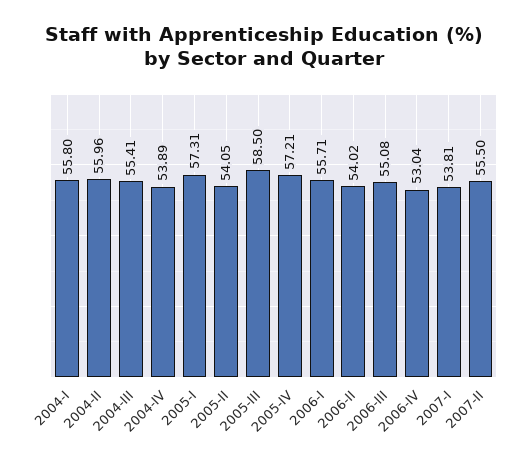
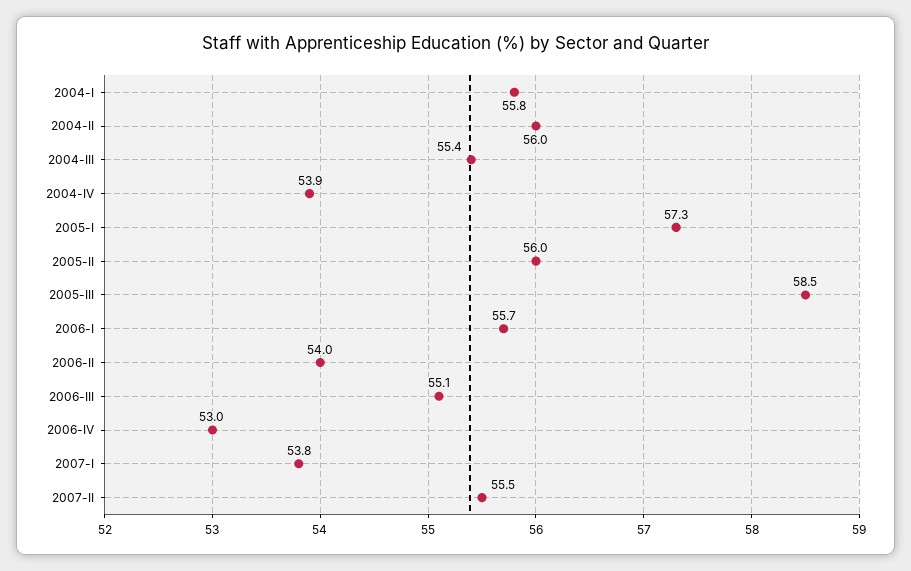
  {
    "2004-I": 55.8,
    "2004-II": 55.96,
    "2004-III": 55.41,
    "2004-IV": 53.89,
    "2005-I": 57.31,
-   "2005-II": 54.05,
+   "2005-II": 56,
    "2005-III": 58.5,
-   "2005-IV": 57.21,
    "2006-I": 55.71,
    "2006-II": 54.02,
    "2006-III": 55.08,
    "2006-IV": 53.04,
    "2007-I": 53.81,
    "2007-II": 55.5
  }

